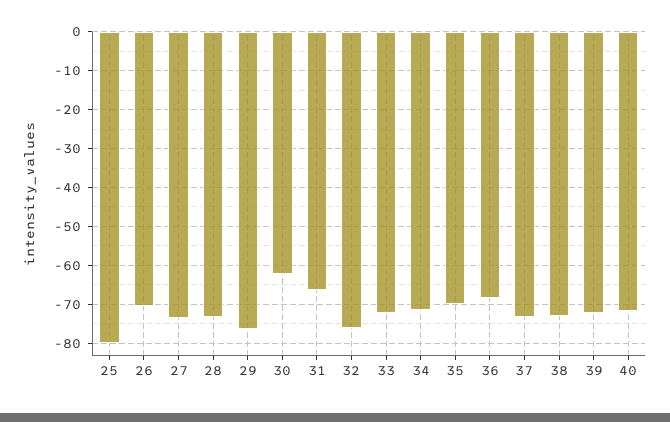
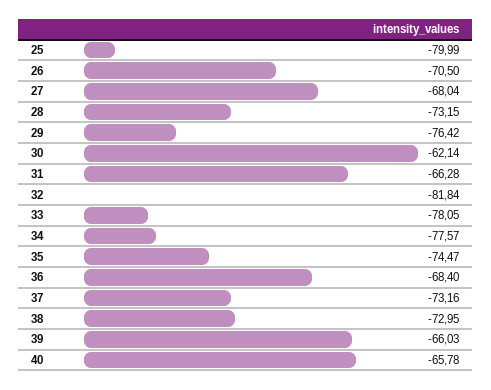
  {
    "25": -79.99,
    "26": -70.5,
-   "27": -74,
+   "27": -68.04,
    "28": -73.15,
    "29": -76.42,
    "30": -62.14,
    "31": -66.28,
-   "32": -76,
+   "32": -81.84,
-   "33": -72,
+   "33": -78.05,
-   "34": -72,
+   "34": -77.57,
-   "35": -70,
+   "35": -74.47,
    "36": -68.4,
    "37": -73.16,
    "38": -72.95,
-   "39": -72,
+   "39": -66.03,
-   "40": -72
+   "40": -65.78
  }

